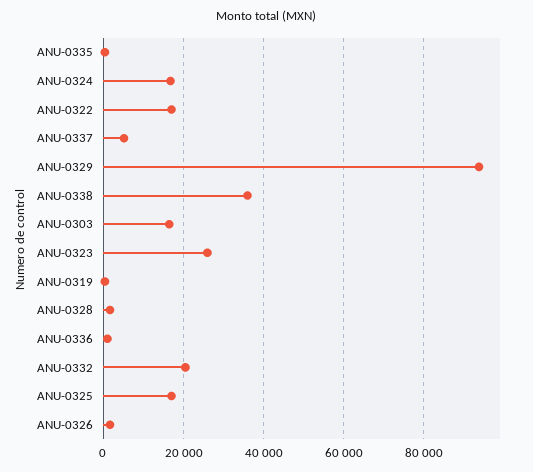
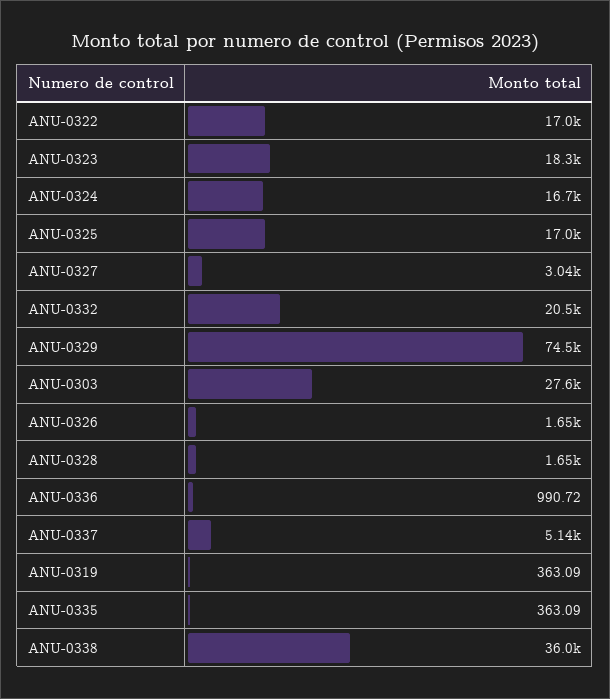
  {
    "ANU-0335": 363.09,
    "ANU-0324": 16700,
    "ANU-0322": 17000,
    "ANU-0337": 5140,
-   "ANU-0329": 94000,
+   "ANU-0329": 74500,
    "ANU-0338": 36000,
-   "ANU-0303": 16000,
+   "ANU-0303": 27600,
-   "ANU-0323": 26000,
+   "ANU-0323": 18300,
    "ANU-0319": 363.09,
    "ANU-0328": 1650,
    "ANU-0336": 990.72,
    "ANU-0332": 20500,
    "ANU-0325": 17000,
-   "ANU-0326": 1650
+   "ANU-0326": 1650,
+   "ANU-0327": 3040
  }

